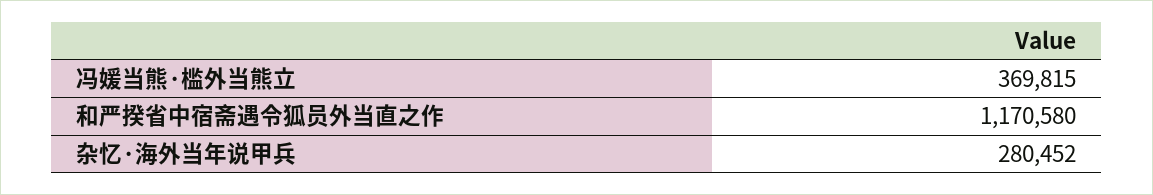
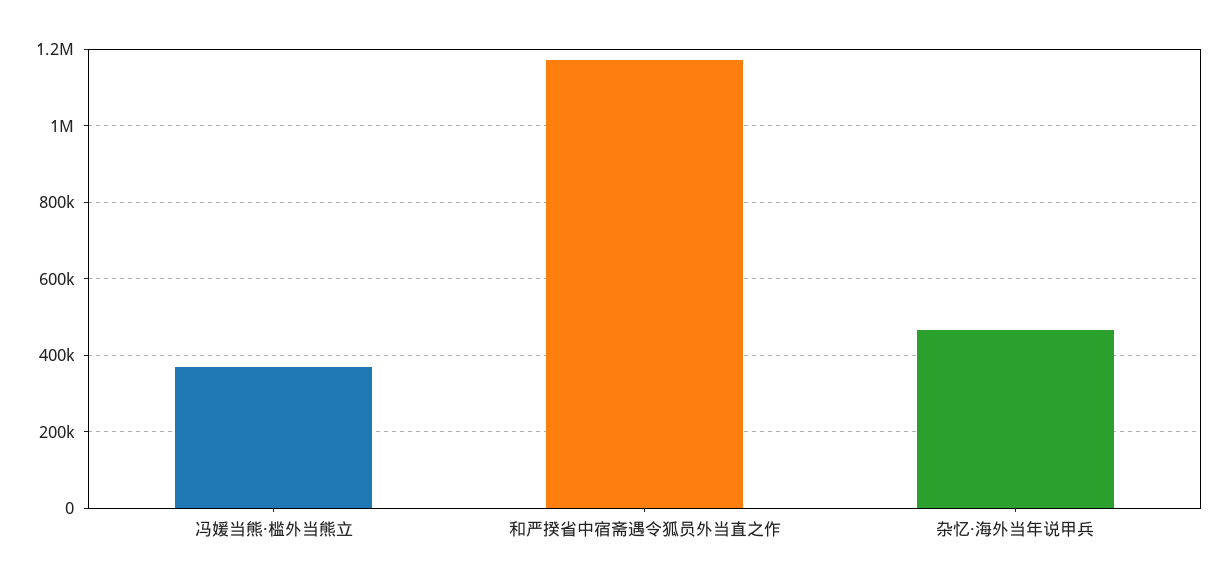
  {
    "冯媛当熊·槛外当熊立": 369815,
    "和严揆省中宿斋遇令狐员外当直之作": 1170580,
-   "杂忆·海外当年说甲兵": 280452
+   "杂忆·海外当年说甲兵": 460000
  }

